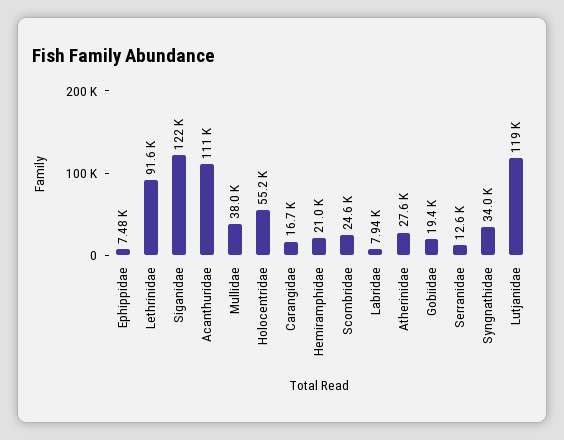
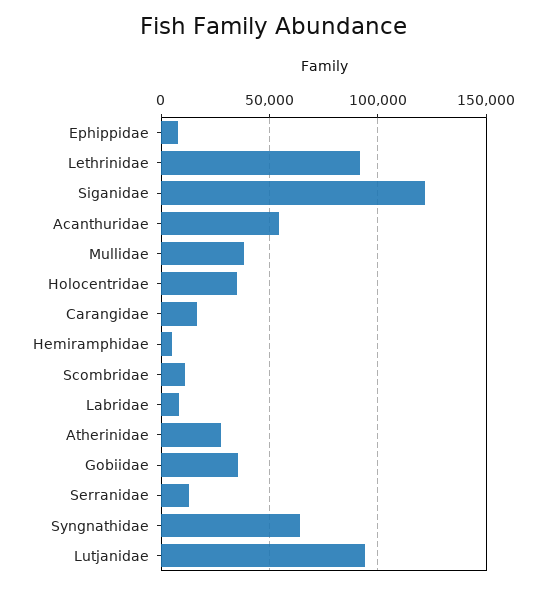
  {
    "Ephippidae": 7480,
    "Lethrinidae": 91600,
    "Siganidae": 122000,
-   "Acanthuridae": 111000,
+   "Acanthuridae": 55000,
    "Mullidae": 38000,
-   "Holocentridae": 55200,
+   "Holocentridae": 35000,
    "Carangidae": 16700,
-   "Hemiramphidae": 21000,
+   "Hemiramphidae": 5000,
-   "Scombridae": 24600,
+   "Scombridae": 10000,
    "Labridae": 7940,
    "Atherinidae": 27600,
-   "Gobiidae": 19400,
+   "Gobiidae": 35000,
    "Serranidae": 12600,
-   "Syngnathidae": 34000,
+   "Syngnathidae": 65000,
-   "Lutjanidae": 119000
+   "Lutjanidae": 95000
  }

